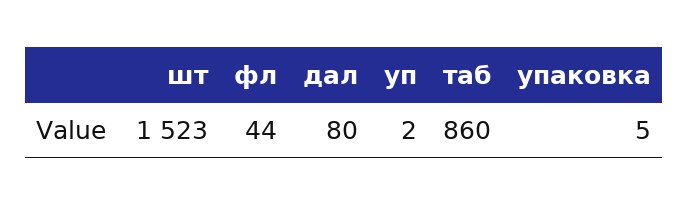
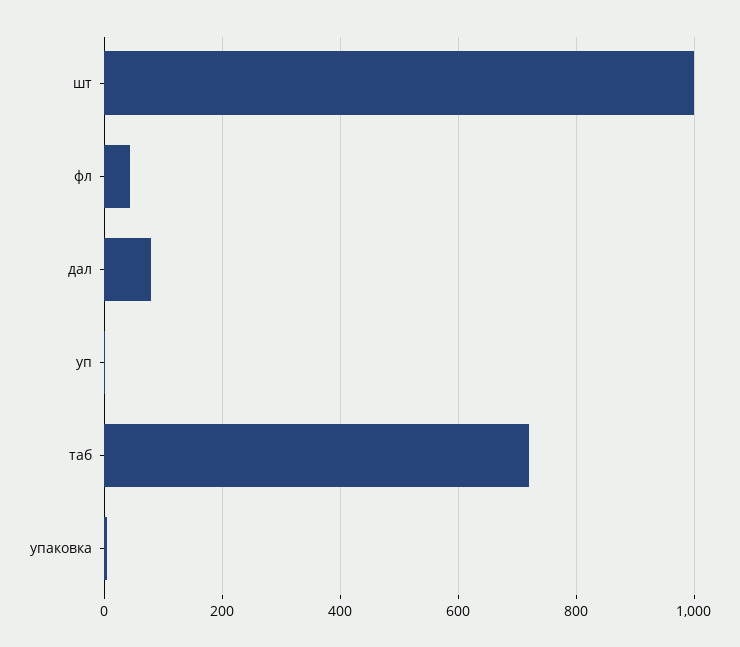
  {
-   "шт": 1523,
+   "шт": 1000,
    "фл": 44,
    "дал": 80,
    "уп": 2,
-   "таб": 860,
+   "таб": 720,
    "упаковка": 5
  }

